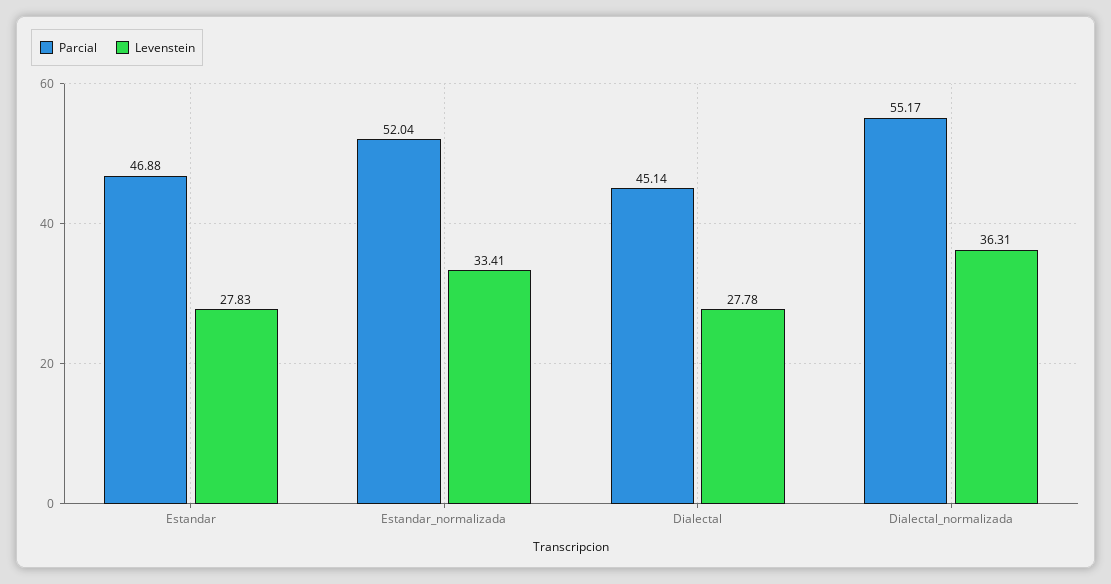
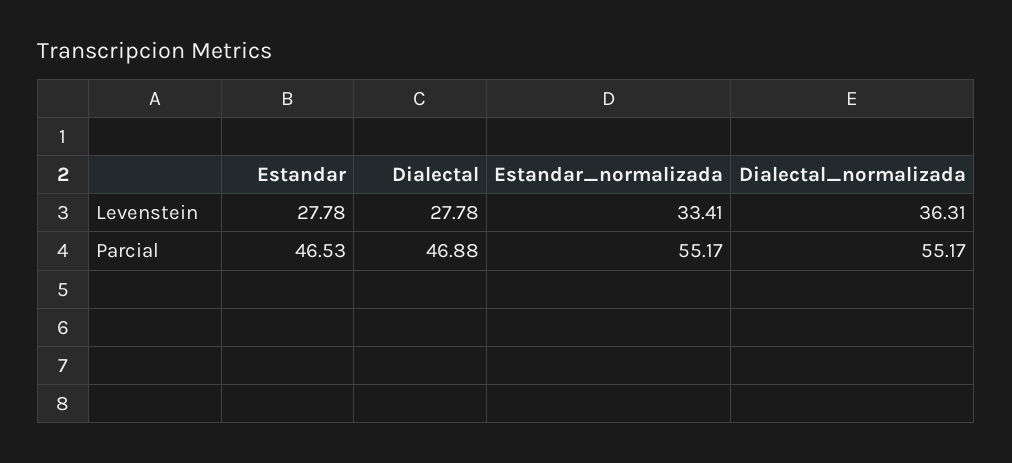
  {
    "Parcial": {
-     "Estandar": 46.88,
+     "Estandar": 46.53,
-     "Estandar_normalizada": 52.04,
+     "Estandar_normalizada": 55.17,
-     "Dialectal": 45.14,
+     "Dialectal": 46.88,
      "Dialectal_normalizada": 55.17
    },
    "Levenstein": {
-     "Estandar": 27.83,
+     "Estandar": 27.78,
      "Estandar_normalizada": 33.41,
      "Dialectal": 27.78,
      "Dialectal_normalizada": 36.31
    }
  }

